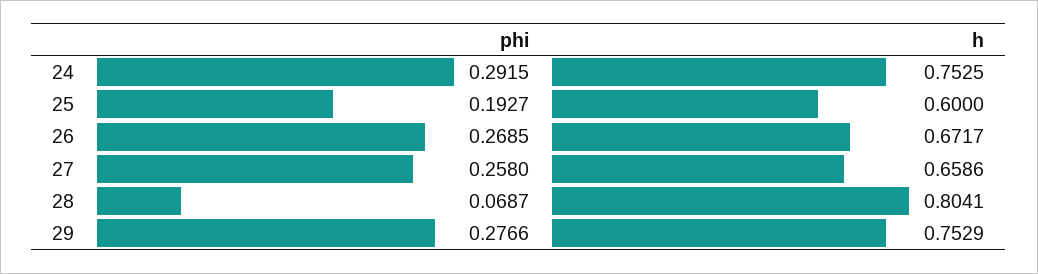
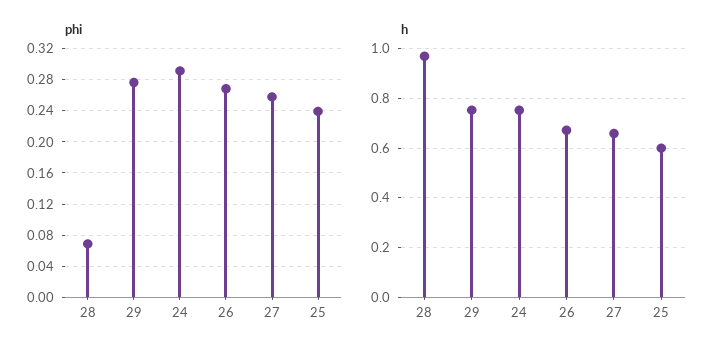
  {
    "phi": {
      "24": 0.2915,
-     "25": 0.1927,
+     "25": 0.24,
      "26": 0.2685,
      "27": 0.258,
      "28": 0.0687,
      "29": 0.2766
    },
    "h": {
      "24": 0.7525,
      "25": 0.6,
      "26": 0.6717,
      "27": 0.6586,
-     "28": 0.8041,
+     "28": 0.975,
      "29": 0.7529
    }
  }

